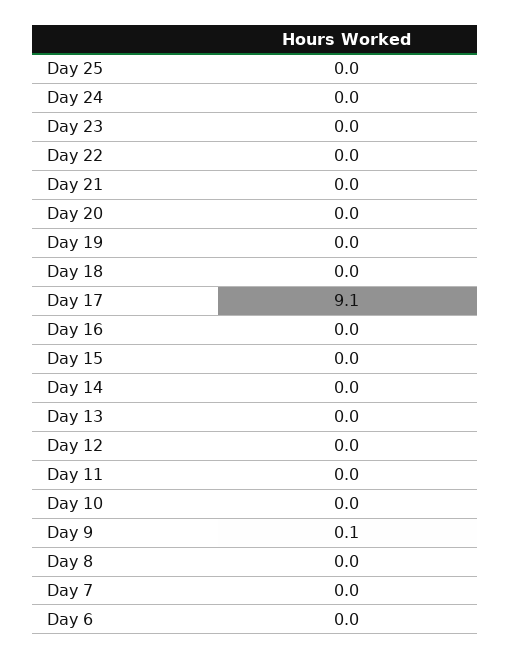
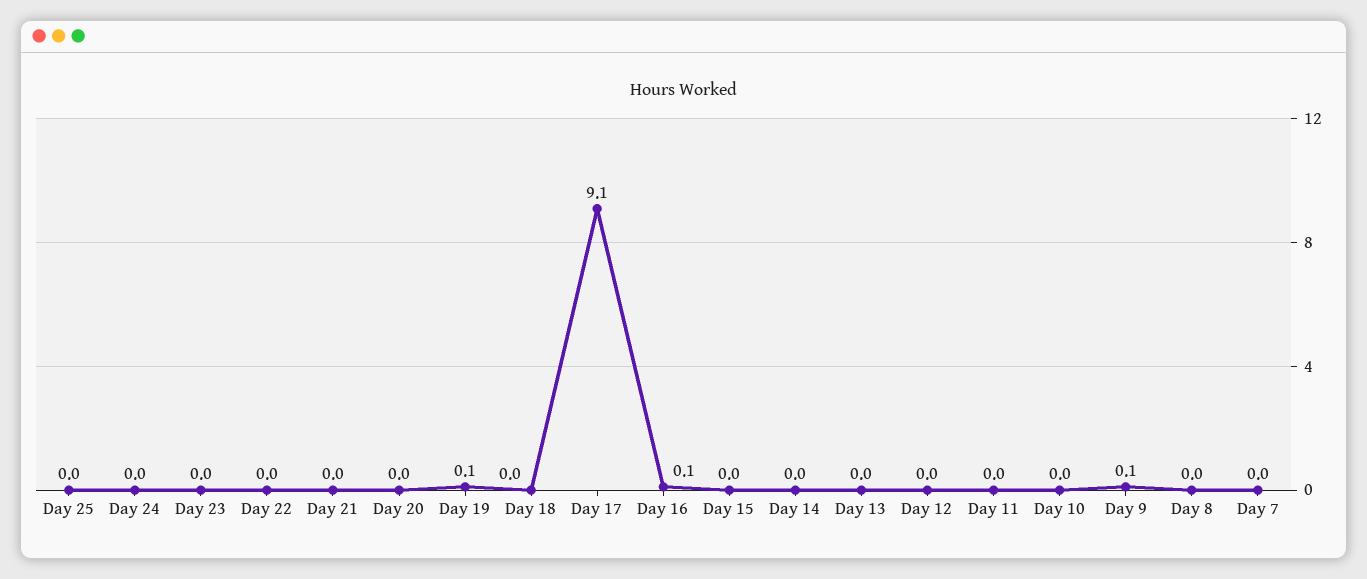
  {
    "Day 25": 0,
    "Day 24": 0,
    "Day 23": 0,
    "Day 22": 0,
    "Day 21": 0,
    "Day 20": 0,
-   "Day 19": 0,
+   "Day 19": 0.1,
    "Day 18": 0,
    "Day 17": 9.1,
-   "Day 16": 0,
+   "Day 16": 0.1,
    "Day 15": 0,
    "Day 14": 0,
    "Day 13": 0,
    "Day 12": 0,
    "Day 11": 0,
    "Day 10": 0,
    "Day 9": 0.1,
    "Day 8": 0,
-   "Day 7": 0,
+   "Day 7": 0
-   "Day 6": 0
  }

